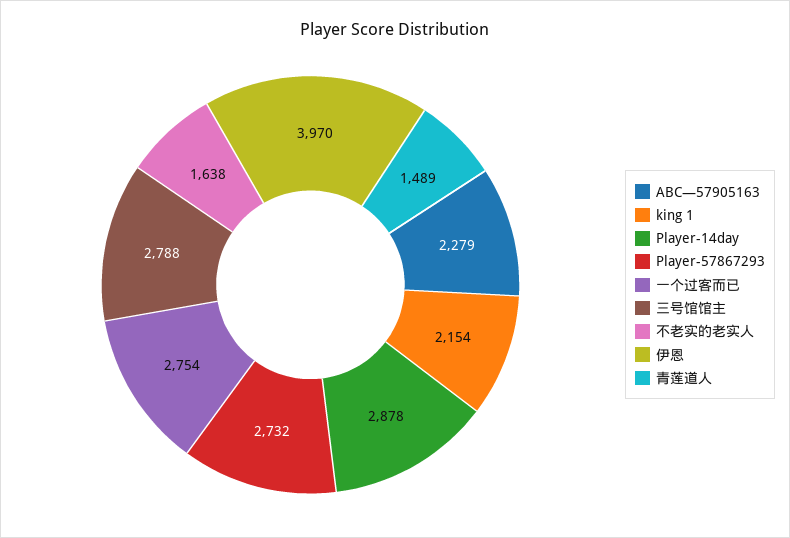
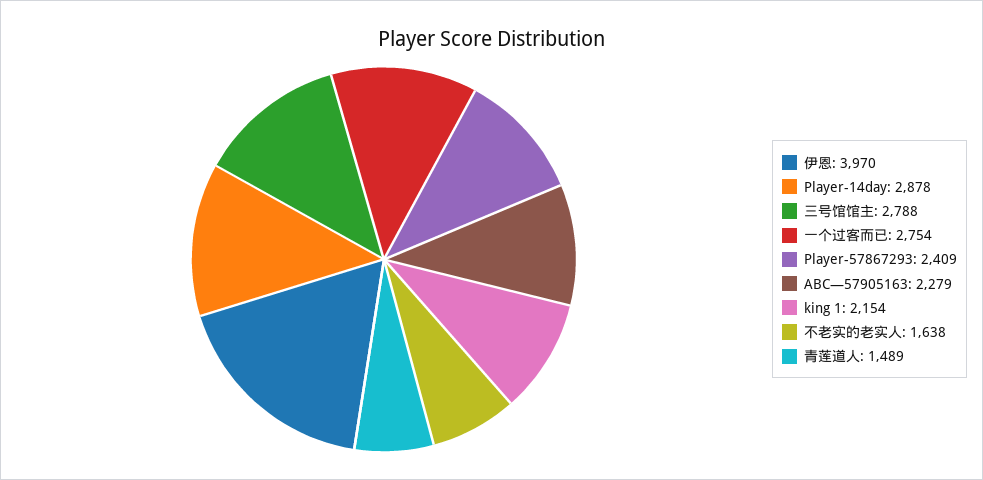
  {
    "ABC—57905163": 2279,
    "king 1": 2154,
    "Player-14day": 2878,
-   "Player-57867293": 2732,
+   "Player-57867293": 2409,
    "一个过客而已": 2754,
    "三号馆馆主": 2788,
    "不老实的老实人": 1638,
    "伊恩": 3970,
    "青莲道人": 1489
  }

